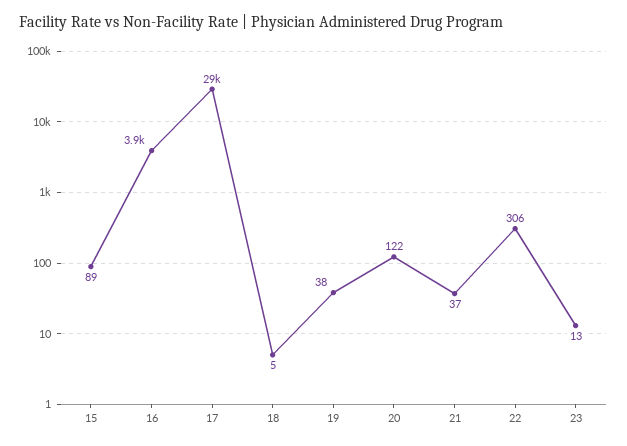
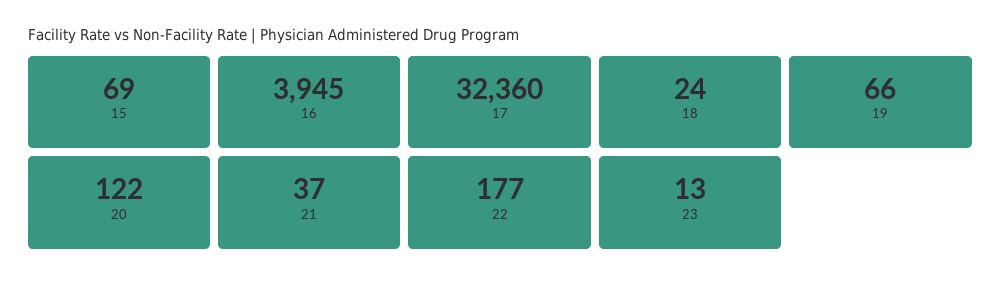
  {
-   "15": 89,
+   "15": 69,
    "16": 3945,
-   "17": 29000,
+   "17": 32360,
-   "18": 5,
+   "18": 24,
-   "19": 38,
+   "19": 66,
    "20": 122,
    "21": 37,
-   "22": 306,
+   "22": 177,
    "23": 13
  }

